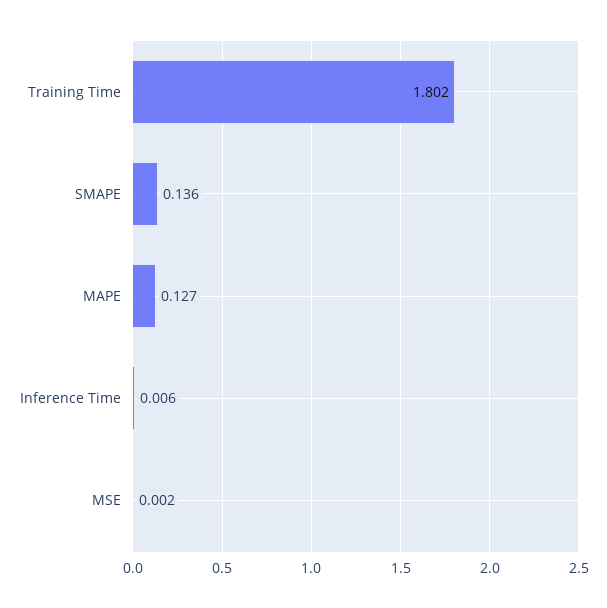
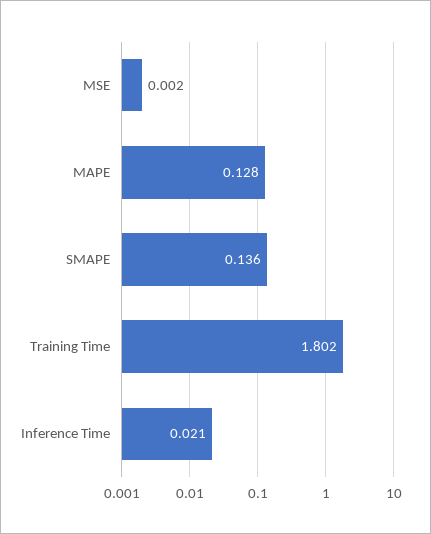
  {
    "Training Time": 1.802,
    "SMAPE": 0.136,
-   "MAPE": 0.127,
+   "MAPE": 0.128,
-   "Inference Time": 0.006,
+   "Inference Time": 0.021,
    "MSE": 0.002
  }

